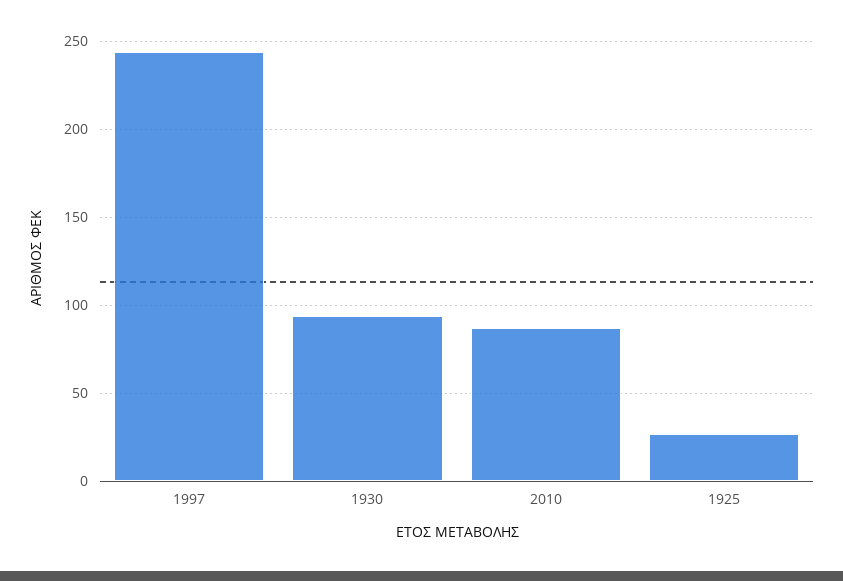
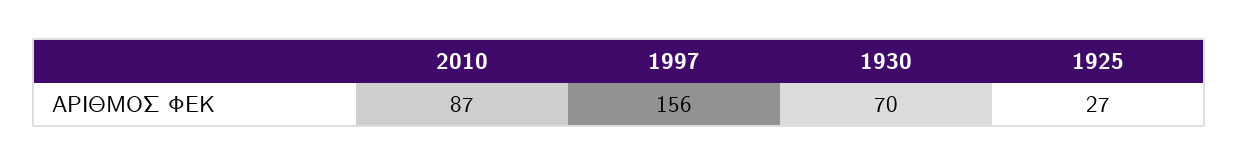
  {
-   "1997": 245,
+   "1997": 156,
-   "1930": 95,
+   "1930": 70,
    "2010": 87,
    "1925": 27
  }

